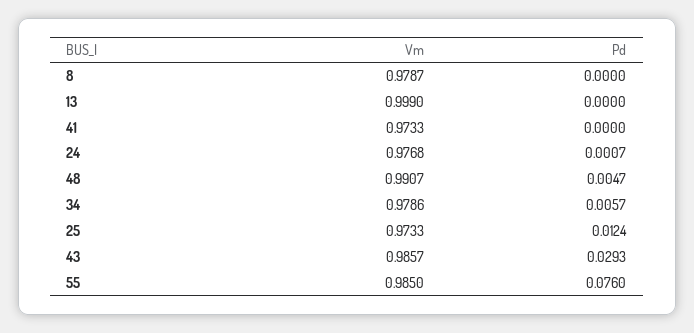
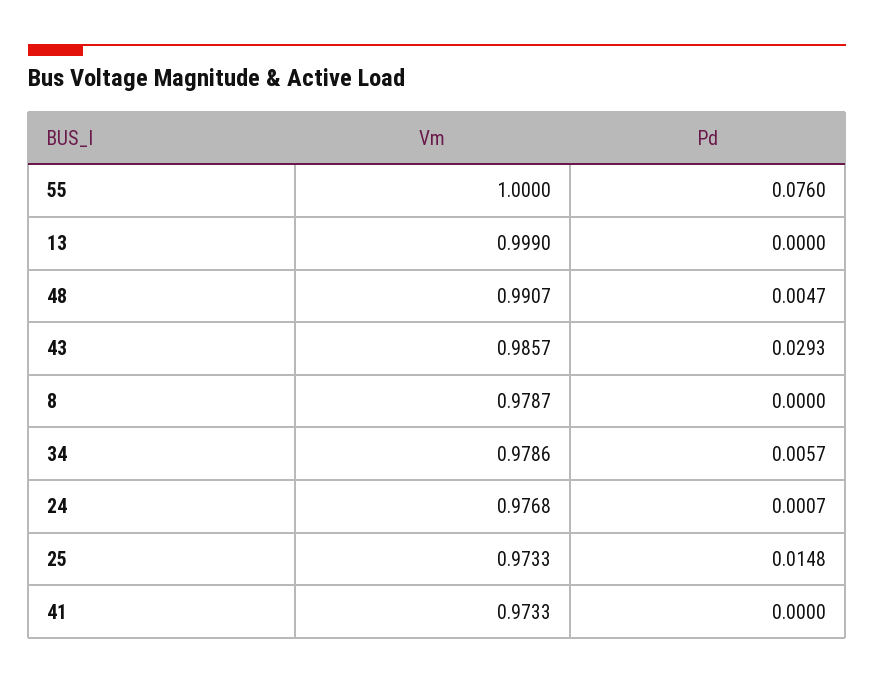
  {
    "Vm": {
      "8": 0.9787,
      "13": 0.999,
      "41": 0.9733,
      "24": 0.9768,
      "48": 0.9907,
      "34": 0.9786,
      "25": 0.9733,
      "43": 0.9857,
-     "55": 0.985
+     "55": 1
    },
    "Pd": {
      "8": 0,
      "13": 0,
      "41": 0,
      "24": 0.0007,
      "48": 0.0047,
      "34": 0.0057,
-     "25": 0.0124,
+     "25": 0.0148,
      "43": 0.0293,
      "55": 0.076
    }
  }

